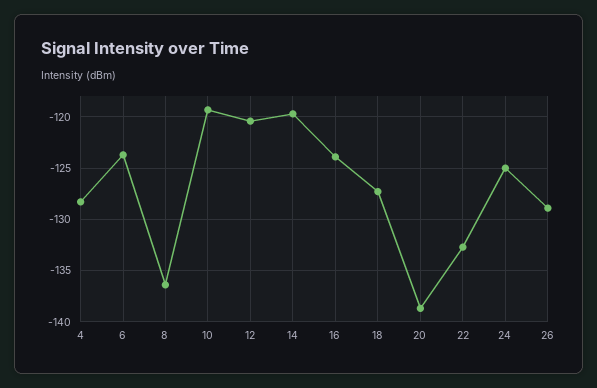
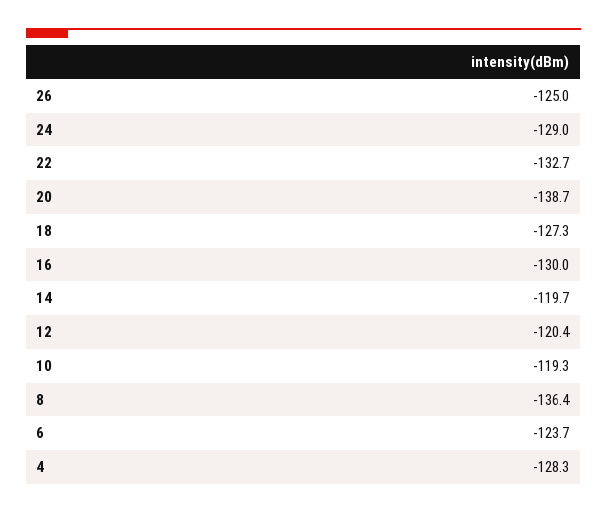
  {
    "4": -128.3,
    "6": -123.7,
    "8": -136.4,
    "10": -119.3,
    "12": -120.4,
    "14": -119.7,
-   "16": -124,
+   "16": -130,
    "18": -127.3,
    "20": -138.7,
    "22": -132.7,
-   "24": -125,
+   "24": -129,
-   "26": -129
+   "26": -125
  }

